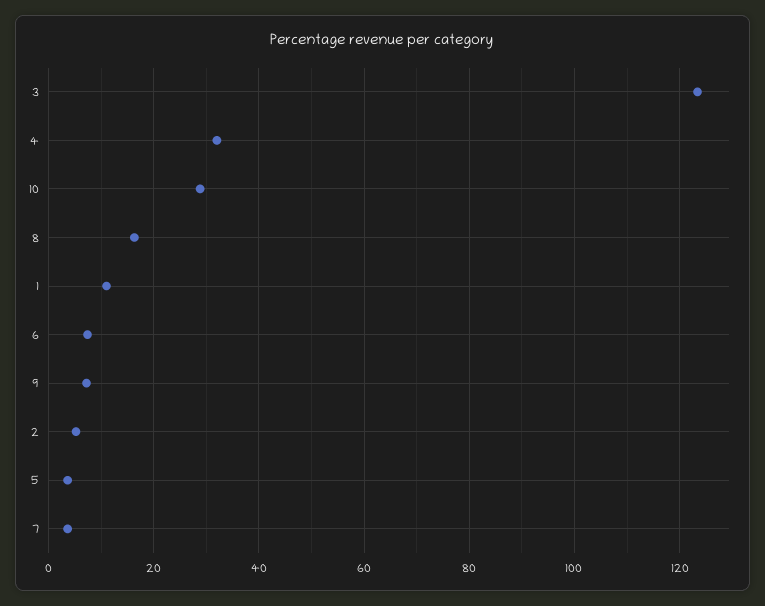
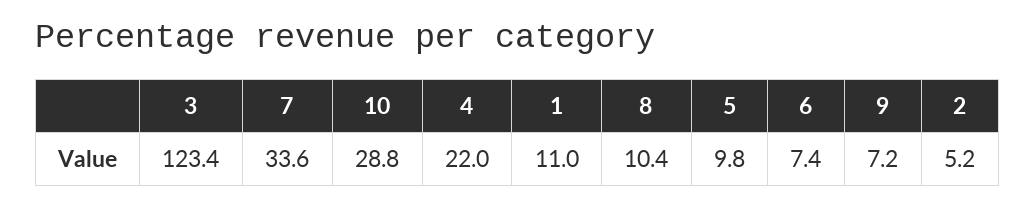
  {
    "3": 123.4,
-   "4": 32,
+   "4": 22,
    "10": 28.8,
-   "8": 16,
+   "8": 10.4,
    "1": 11,
    "6": 7.4,
    "9": 7.2,
    "2": 5.2,
-   "5": 4,
+   "5": 9.8,
-   "7": 4
+   "7": 33.6
  }

